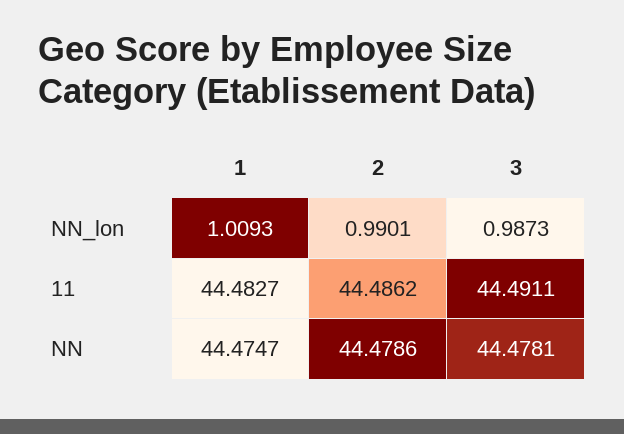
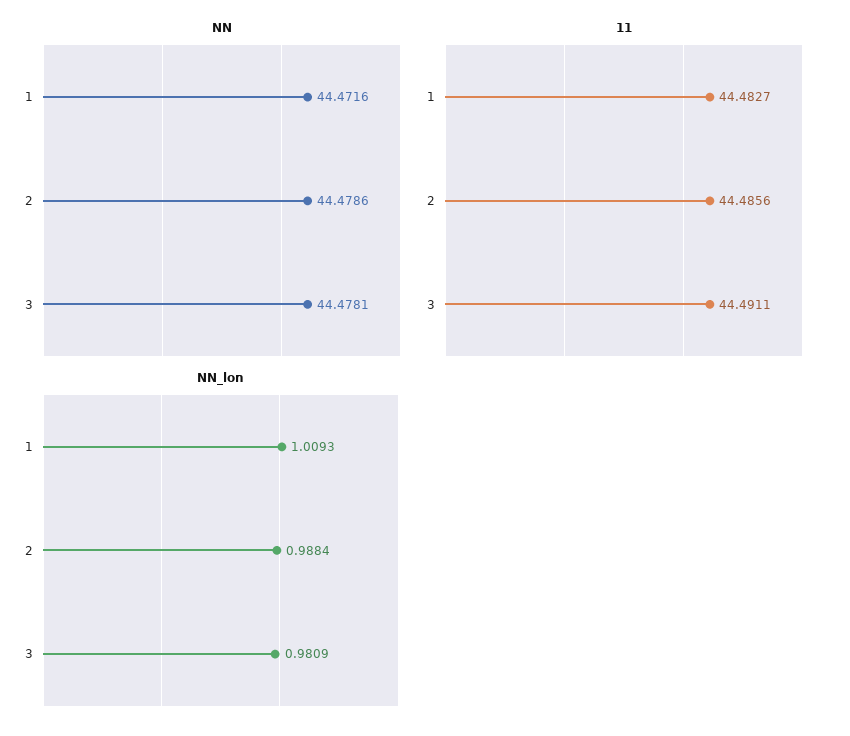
  {
    "NN_lon": {
      "1": 1.0093,
-     "2": 0.9901,
+     "2": 0.9884,
-     "3": 0.9873
+     "3": 0.9809
    },
    "11": {
      "1": 44.4827,
-     "2": 44.4862,
+     "2": 44.4856,
      "3": 44.4911
    },
    "NN": {
-     "1": 44.4747,
+     "1": 44.4716,
      "2": 44.4786,
      "3": 44.4781
    }
  }

